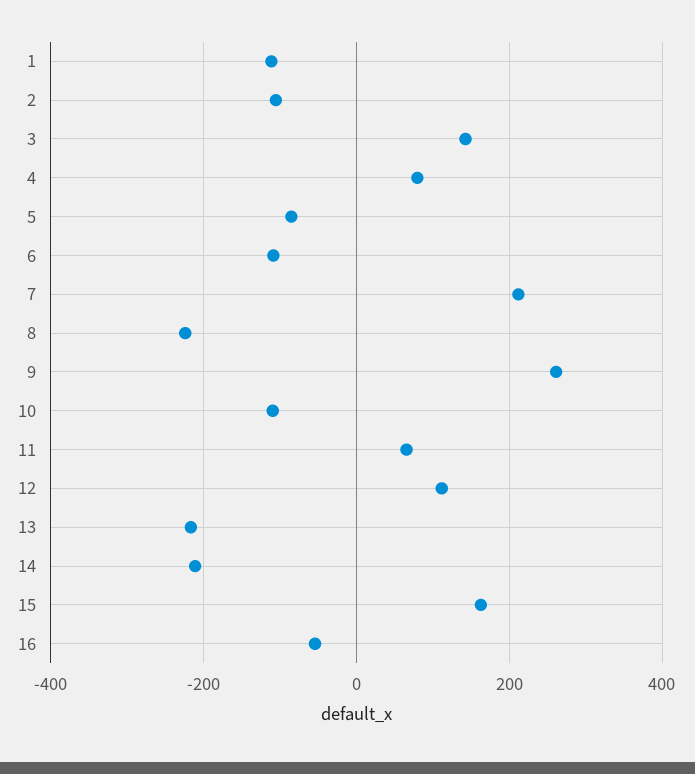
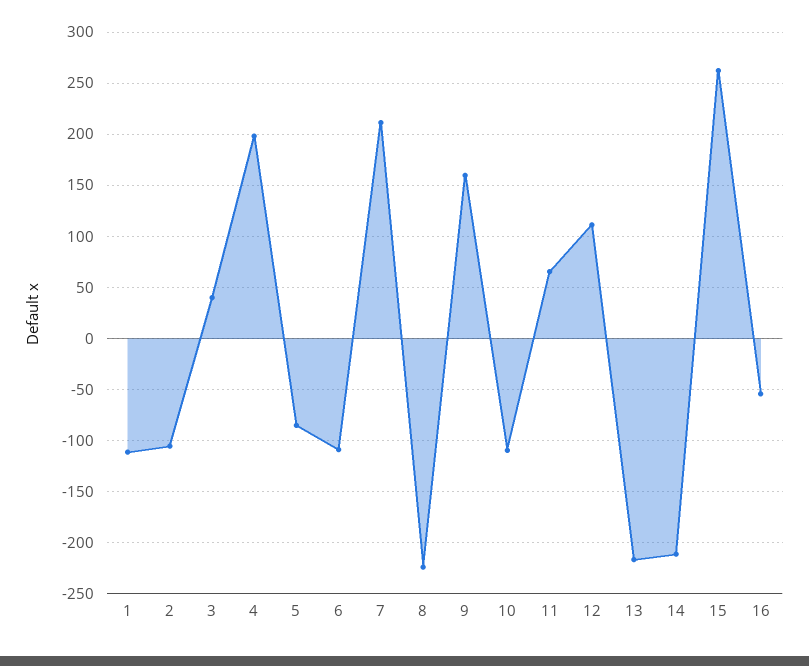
  {
    "1": -110,
    "2": -110,
-   "3": 140,
+   "3": 40,
-   "4": 80,
+   "4": 200,
    "5": -90,
    "6": -110,
    "7": 210,
    "8": -220,
-   "9": 260,
+   "9": 160,
    "10": -110,
    "11": 70,
    "12": 110,
    "13": -220,
    "14": -210,
-   "15": 160,
+   "15": 260,
    "16": -50
  }

